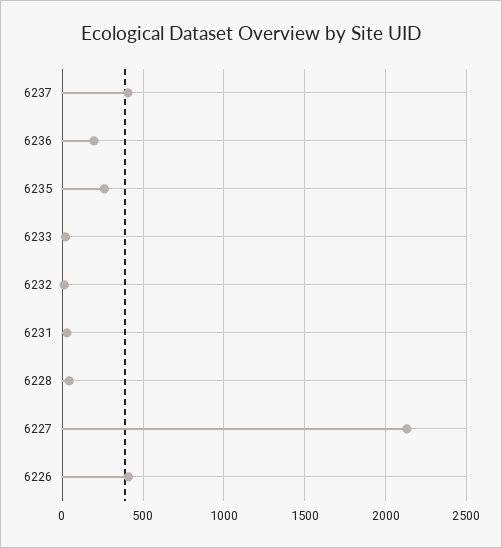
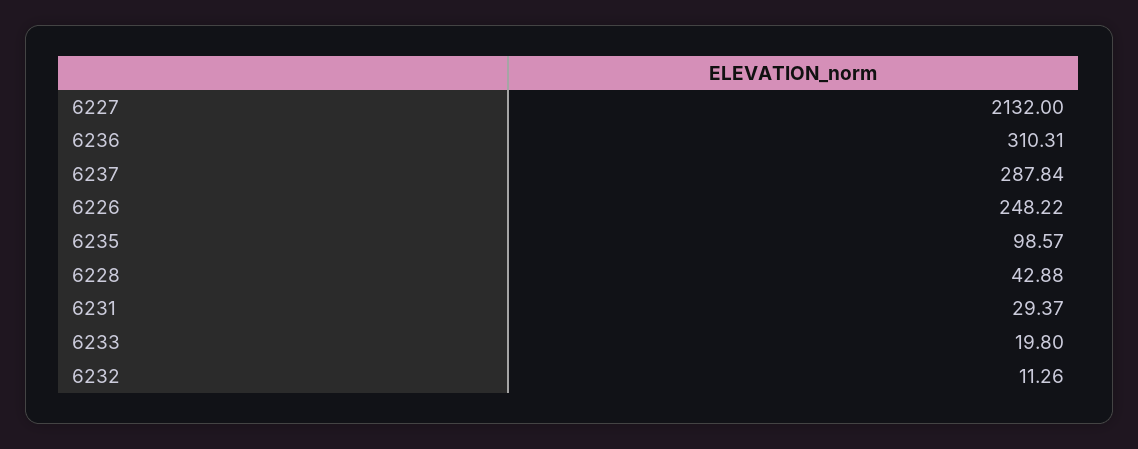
  {
-   "6237": 400,
+   "6237": 287.84,
-   "6236": 200,
+   "6236": 310.31,
-   "6235": 250,
+   "6235": 98.57,
    "6233": 19.8,
    "6232": 11.26,
    "6231": 29.37,
    "6228": 42.88,
    "6227": 2132,
-   "6226": 400
+   "6226": 248.22
  }

